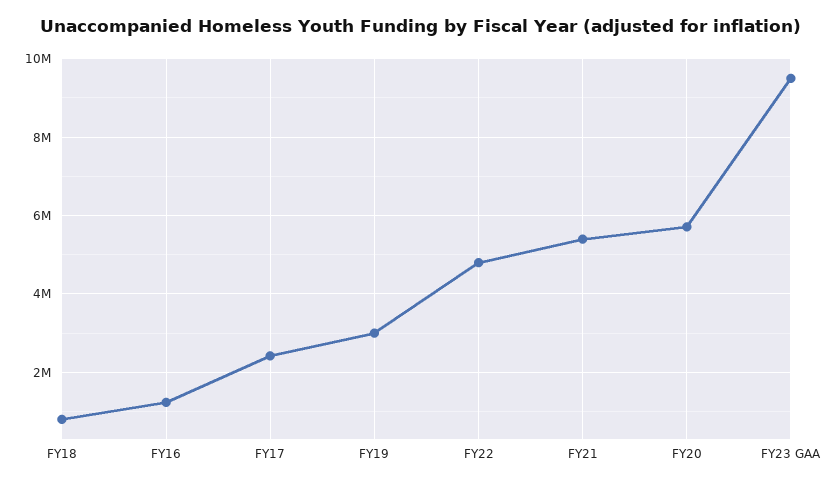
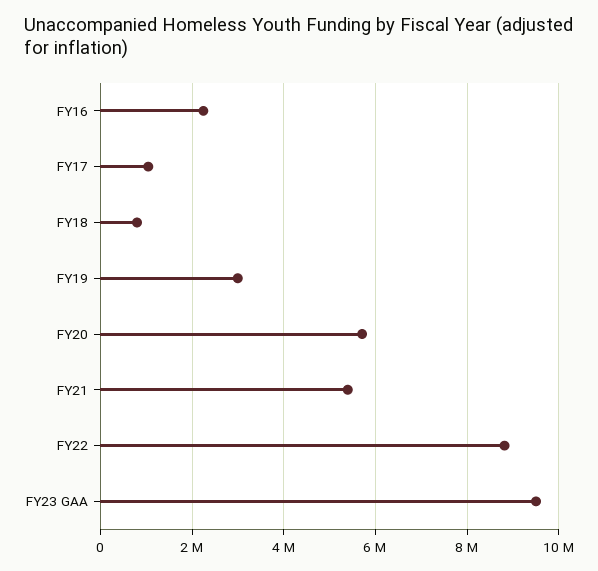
  {
    "FY18": 800000,
-   "FY16": 1200000,
+   "FY16": 2200000,
-   "FY17": 2400000,
+   "FY17": 1000000,
    "FY19": 3000000,
-   "FY22": 4800000,
+   "FY22": 8800000,
    "FY21": 5400000,
    "FY20": 5800000,
    "FY23 GAA": 9600000
  }

